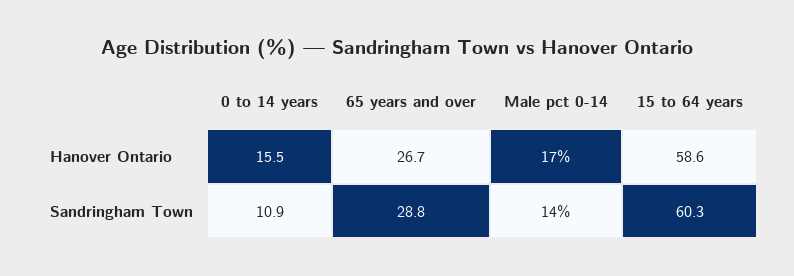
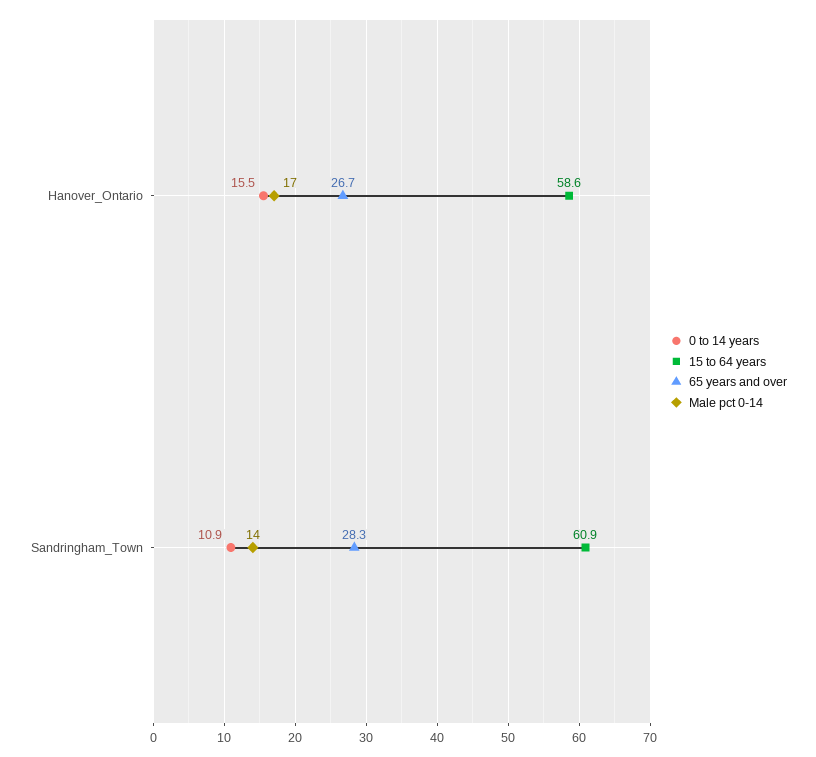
  {
    "0 to 14 years": {
      "Hanover Ontario": 15.5,
      "Sandringham Town": 10.9
    },
    "65 years and over": {
      "Hanover Ontario": 26.7,
-     "Sandringham Town": 28.8
+     "Sandringham Town": 28.3
    },
    "Male pct 0-14": {
      "Hanover Ontario": 17,
      "Sandringham Town": 14
    },
    "15 to 64 years": {
      "Hanover Ontario": 58.6,
-     "Sandringham Town": 60.3
+     "Sandringham Town": 60.9
    }
  }

